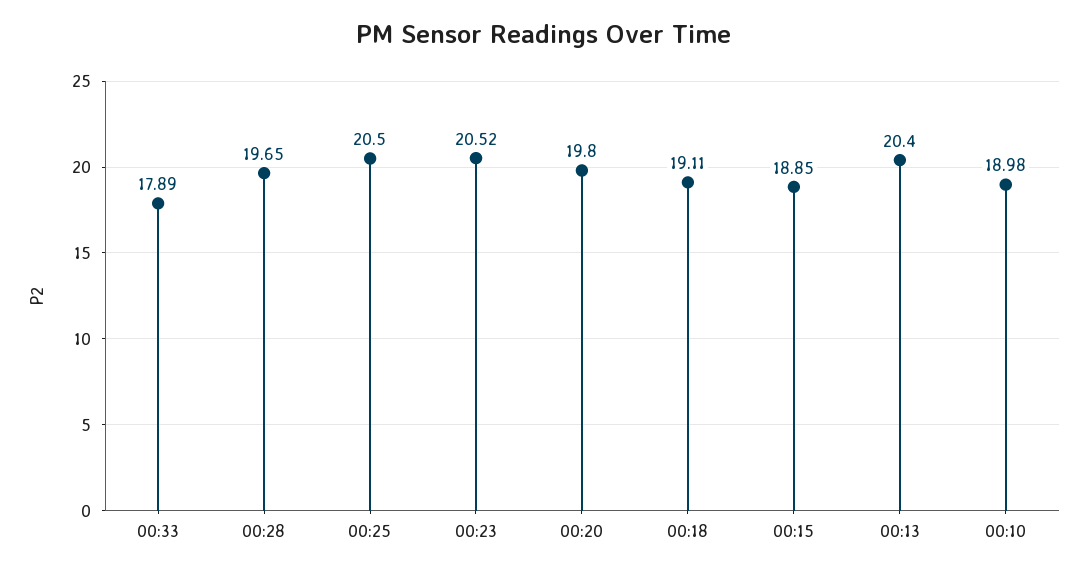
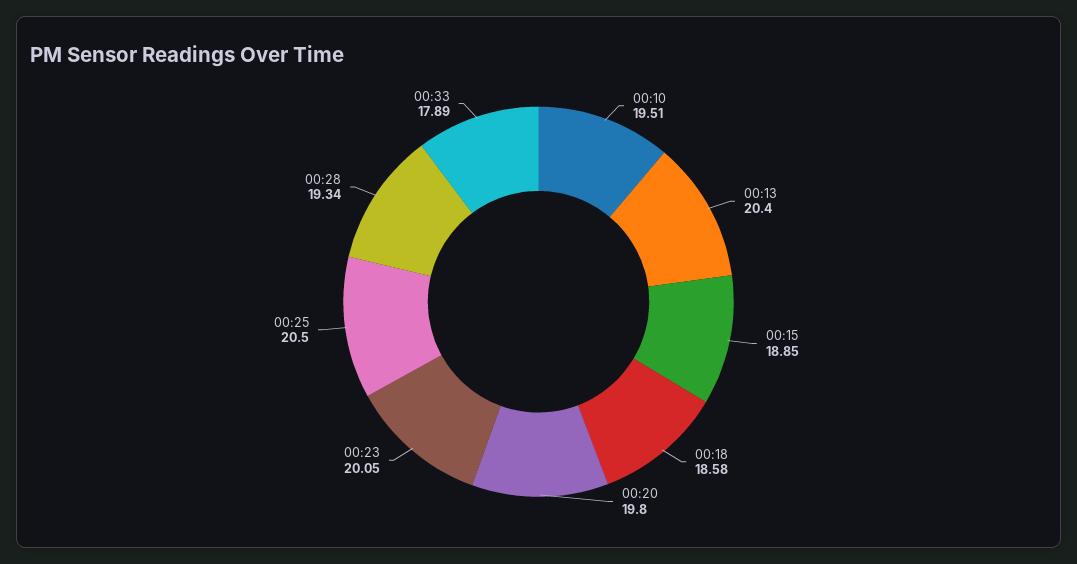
  {
    "00:33": 17.89,
-   "00:28": 19.65,
+   "00:28": 19.34,
    "00:25": 20.5,
-   "00:23": 20.52,
+   "00:23": 20.05,
    "00:20": 19.8,
-   "00:18": 19.11,
+   "00:18": 18.58,
    "00:15": 18.85,
    "00:13": 20.4,
-   "00:10": 18.98
+   "00:10": 19.51
  }

